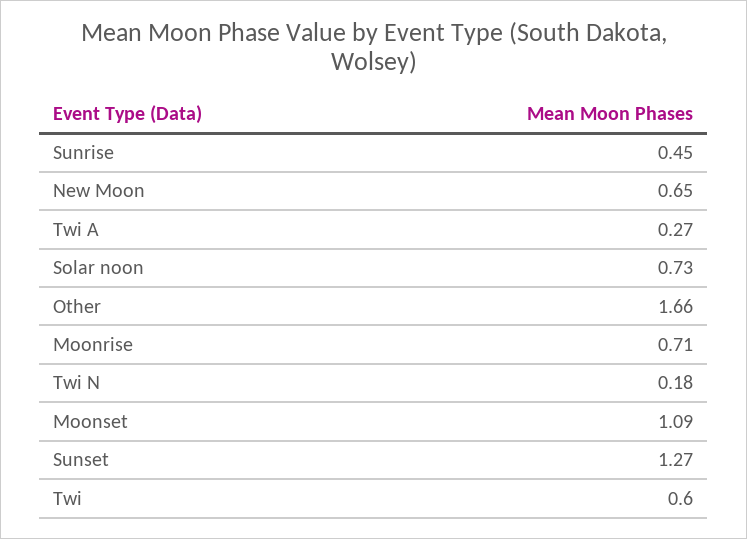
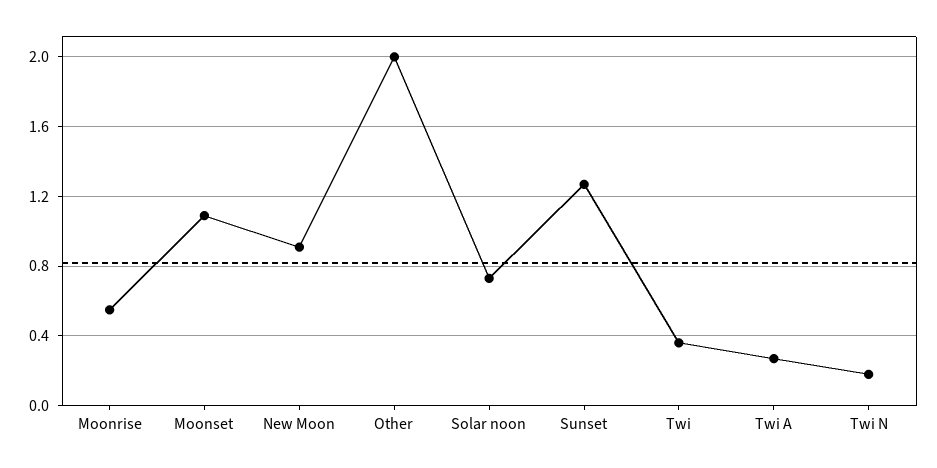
  {
-   "Sunrise": 0.45,
-   "New Moon": 0.65,
+   "New Moon": 0.9,
    "Twi A": 0.27,
    "Solar noon": 0.73,
-   "Other": 1.66,
+   "Other": 2,
-   "Moonrise": 0.71,
+   "Moonrise": 0.55,
    "Twi N": 0.18,
    "Moonset": 1.09,
    "Sunset": 1.27,
-   "Twi": 0.6
+   "Twi": 0.35
  }

